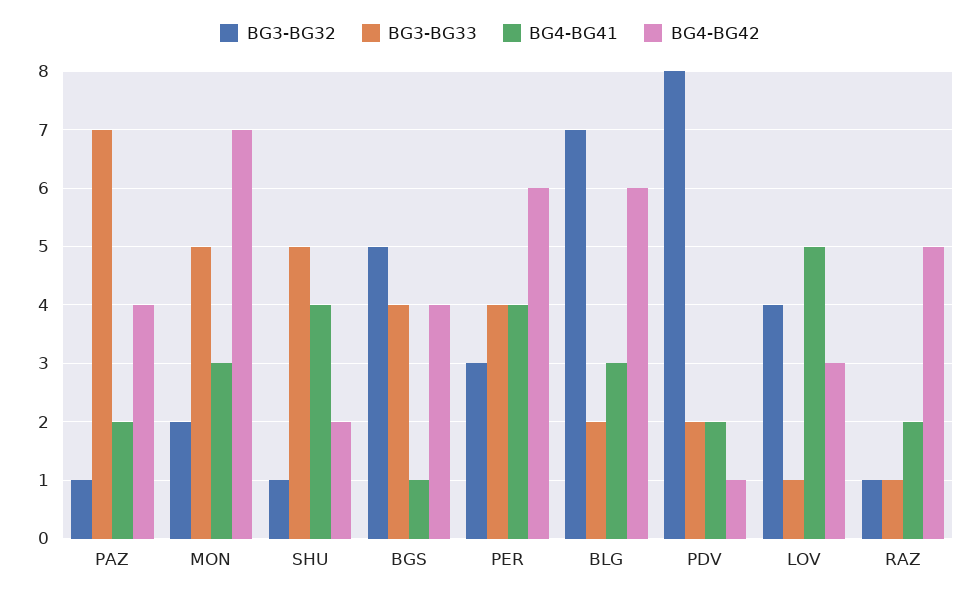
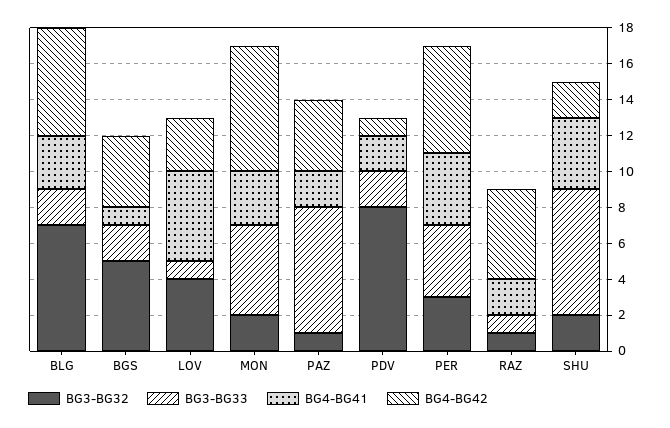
  {
    "BG3-BG32": {
      "PAZ": 1,
      "MON": 2,
-     "SHU": 1,
+     "SHU": 2,
      "BGS": 5,
      "PER": 3,
      "BLG": 7,
      "PDV": 8,
      "LOV": 4,
      "RAZ": 1
    },
    "BG3-BG33": {
      "PAZ": 7,
      "MON": 5,
-     "SHU": 5,
+     "SHU": 7,
-     "BGS": 4,
+     "BGS": 2,
      "PER": 4,
      "BLG": 2,
      "PDV": 2,
      "LOV": 1,
      "RAZ": 1
    },
    "BG4-BG41": {
      "PAZ": 2,
      "MON": 3,
      "SHU": 4,
      "BGS": 1,
      "PER": 4,
      "BLG": 3,
      "PDV": 2,
      "LOV": 5,
      "RAZ": 2
    },
    "BG4-BG42": {
      "PAZ": 4,
      "MON": 7,
      "SHU": 2,
      "BGS": 4,
      "PER": 6,
      "BLG": 6,
      "PDV": 1,
      "LOV": 3,
      "RAZ": 5
    }
  }

